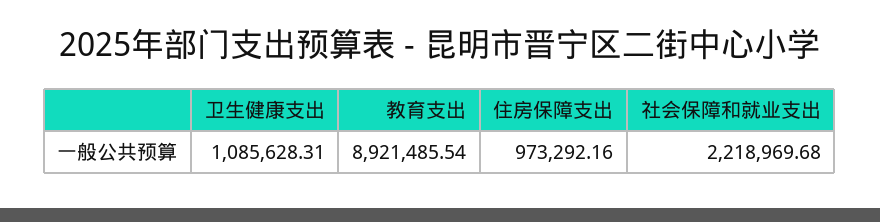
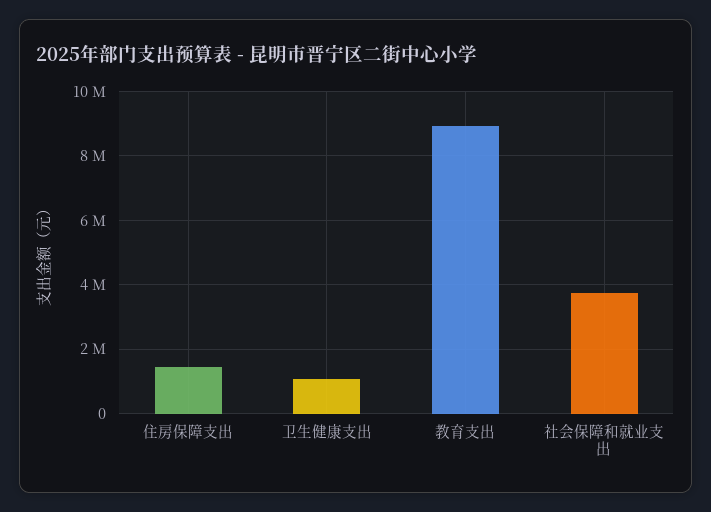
  {
    "卫生健康支出": 1085628.31,
    "教育支出": 8921485.54,
-   "住房保障支出": 973292.16,
+   "住房保障支出": 1400000,
-   "社会保障和就业支出": 2218969.68
+   "社会保障和就业支出": 3800000
  }

